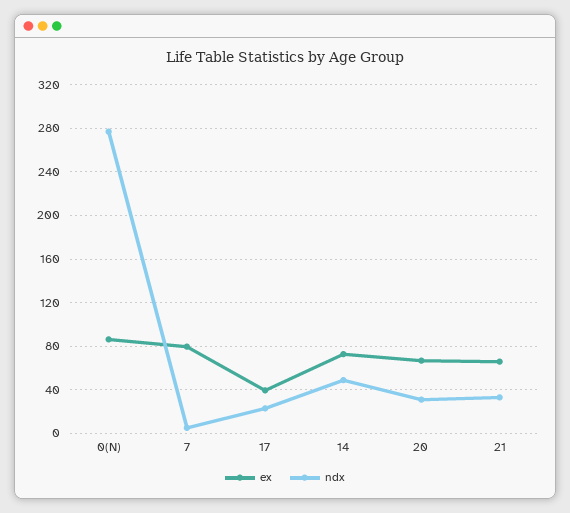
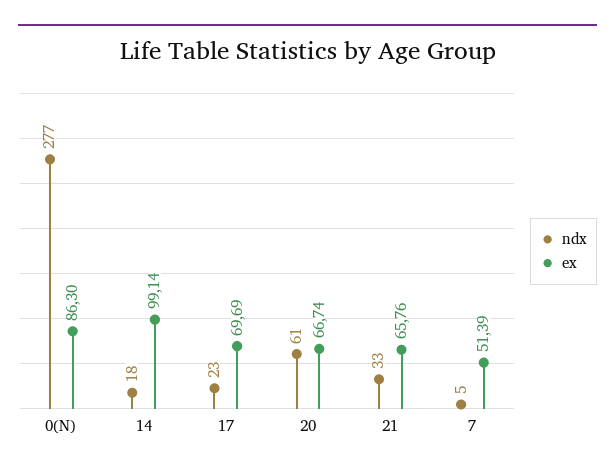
  {
    "ex": {
      "0(N)": 86.3,
-     "7": 80,
+     "7": 51.39,
-     "17": 40,
+     "17": 69.69,
-     "14": 70,
+     "14": 99.14,
      "20": 66.74,
      "21": 65.76
    },
    "ndx": {
      "0(N)": 277,
      "7": 5,
      "17": 23,
-     "14": 50,
+     "14": 18,
-     "20": 30,
+     "20": 61,
      "21": 33
    }
  }

